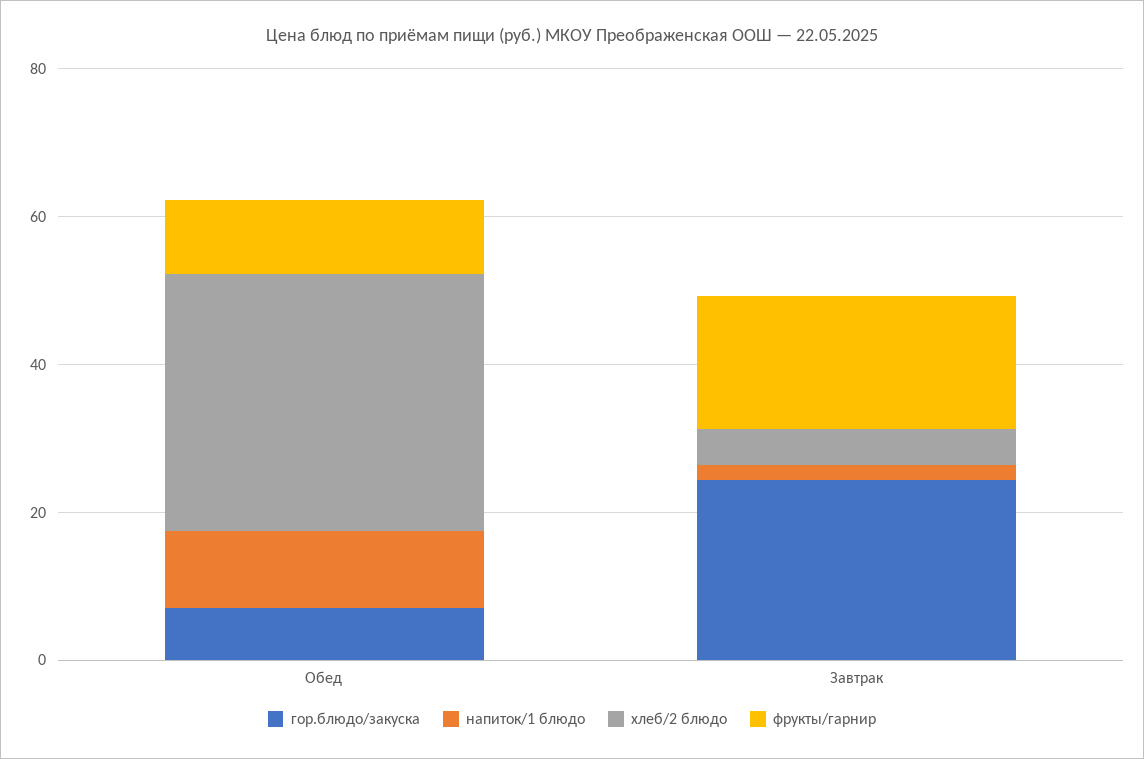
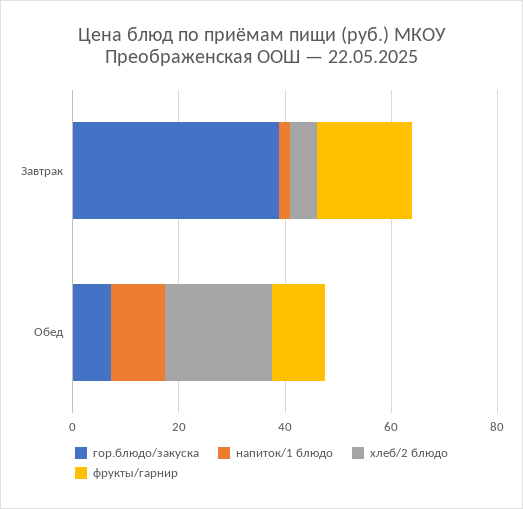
  {
    "гор.блюдо/закуска": {
      "Обед": 5,
-     "Завтрак": 25
+     "Завтрак": 40
    },
    "напиток/1 блюдо": {
      "Обед": 10,
      "Завтрак": 0
    },
    "хлеб/2 блюдо": {
-     "Обед": 35,
+     "Обед": 20,
      "Завтрак": 5
    },
    "фрукты/гарнир": {
      "Обед": 10,
      "Завтрак": 20
    }
  }

